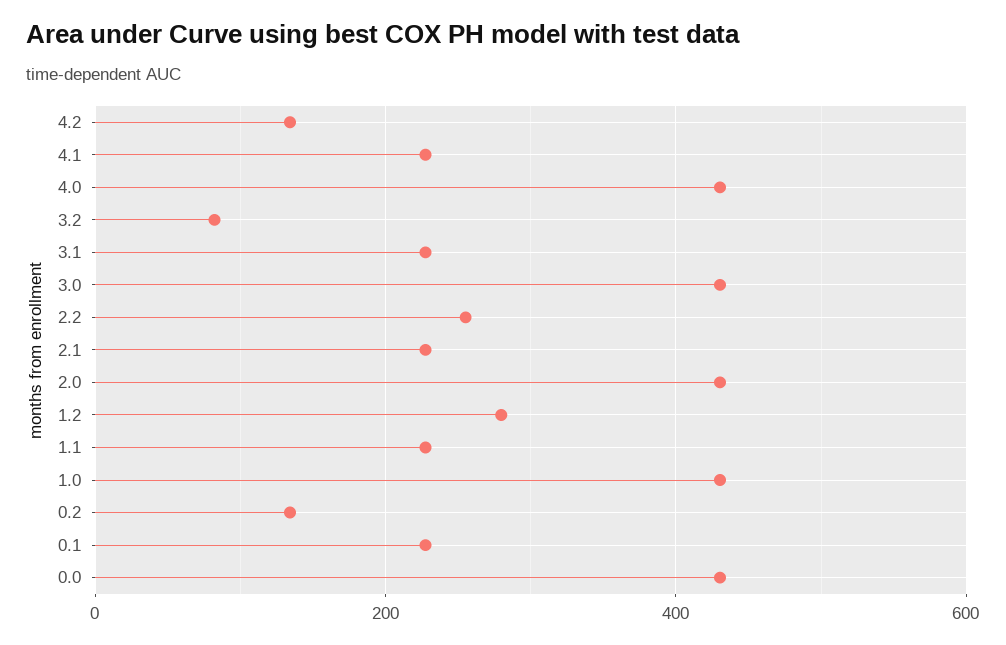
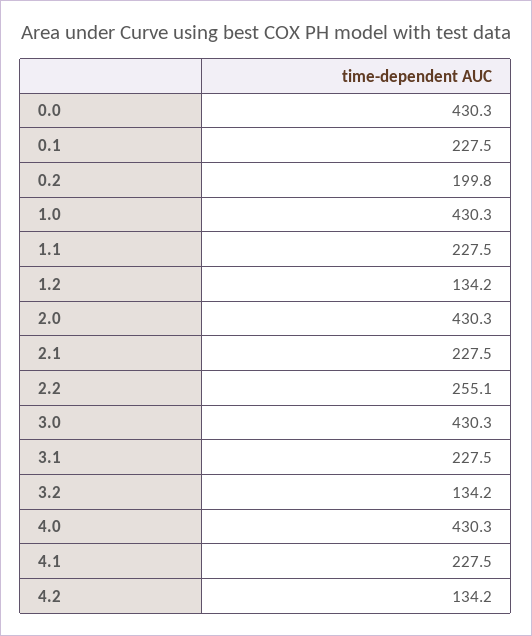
  {
    "4.2": 134.2,
    "4.1": 227.5,
    "4.0": 430.3,
-   "3.2": 80,
+   "3.2": 134.2,
    "3.1": 227.5,
    "3.0": 430.3,
    "2.2": 255.1,
    "2.1": 227.5,
    "2.0": 430.3,
-   "1.2": 280,
+   "1.2": 134.2,
    "1.1": 227.5,
    "1.0": 430.3,
-   "0.2": 140,
+   "0.2": 199.8,
    "0.1": 227.5,
    "0.0": 430.3
  }

